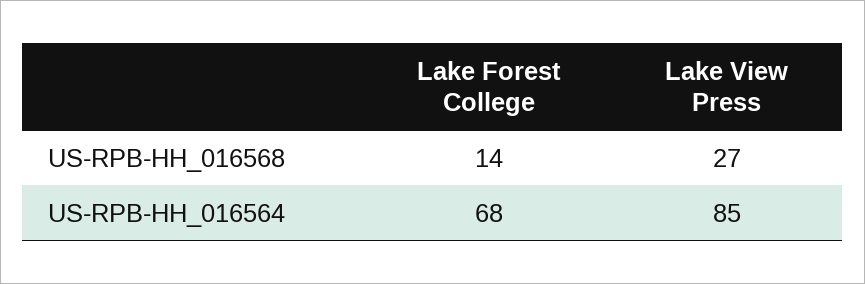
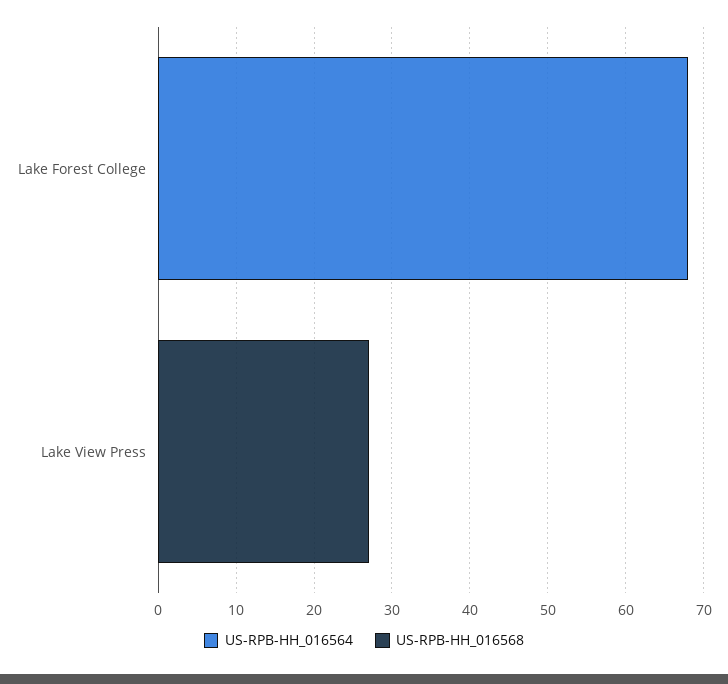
  {
    "US-RPB-HH_016568": {
-     "Lake Forest College": 14,
+     "Lake Forest College": 0,
      "Lake View Press": 27
    },
    "US-RPB-HH_016564": {
      "Lake Forest College": 68,
-     "Lake View Press": 85
+     "Lake View Press": 0
    }
  }

